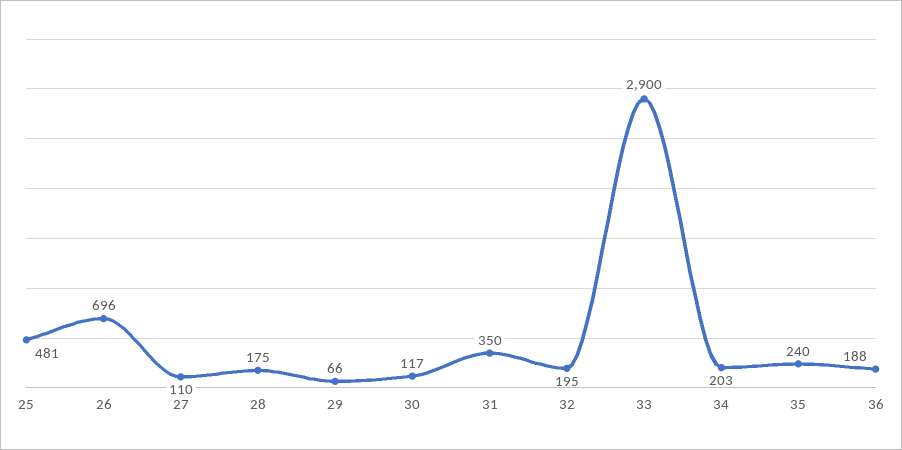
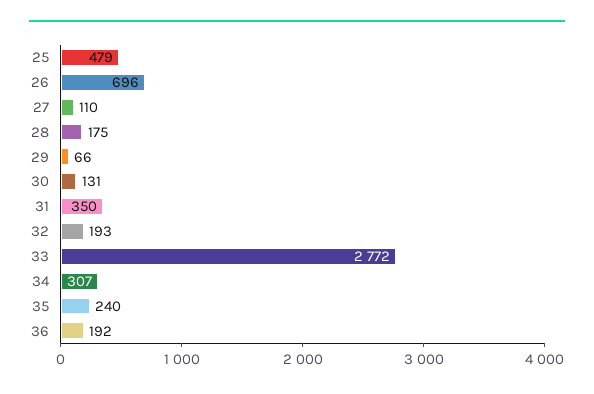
  {
-   "25": 481,
+   "25": 479,
    "26": 696,
    "27": 110,
    "28": 175,
    "29": 66,
-   "30": 117,
+   "30": 131,
    "31": 350,
-   "32": 195,
+   "32": 193,
-   "33": 2900,
+   "33": 2772,
-   "34": 203,
+   "34": 307,
    "35": 240,
-   "36": 188
+   "36": 192
  }

